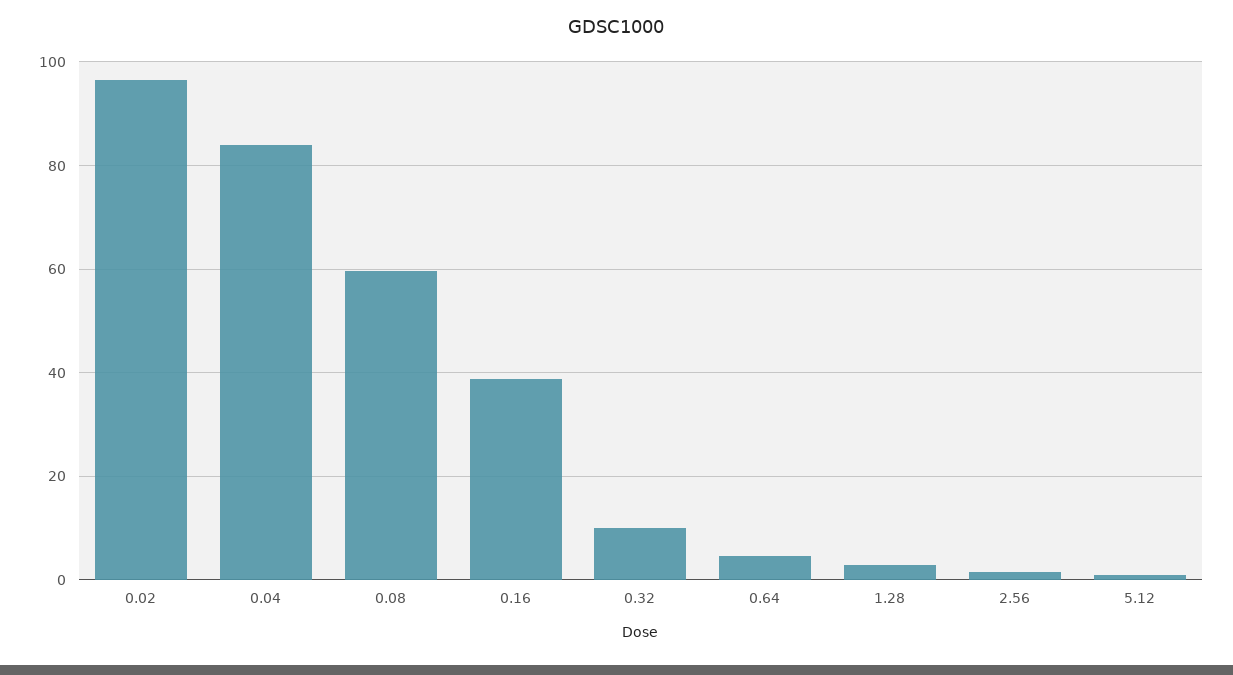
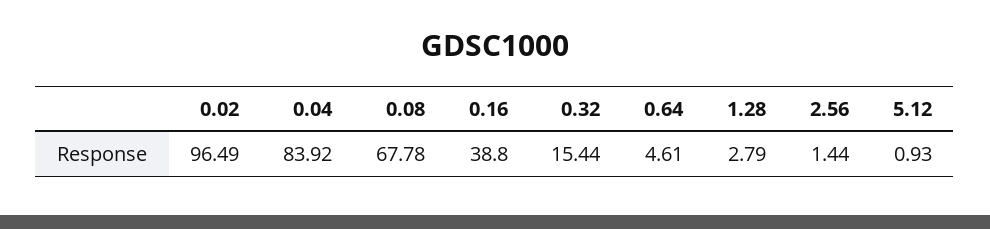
  {
    "0.02": 96.49,
    "0.04": 83.92,
-   "0.08": 60,
+   "0.08": 67.78,
    "0.16": 38.8,
-   "0.32": 10,
+   "0.32": 15.44,
    "0.64": 4.61,
    "1.28": 2.79,
    "2.56": 1.44,
    "5.12": 0.93
  }

